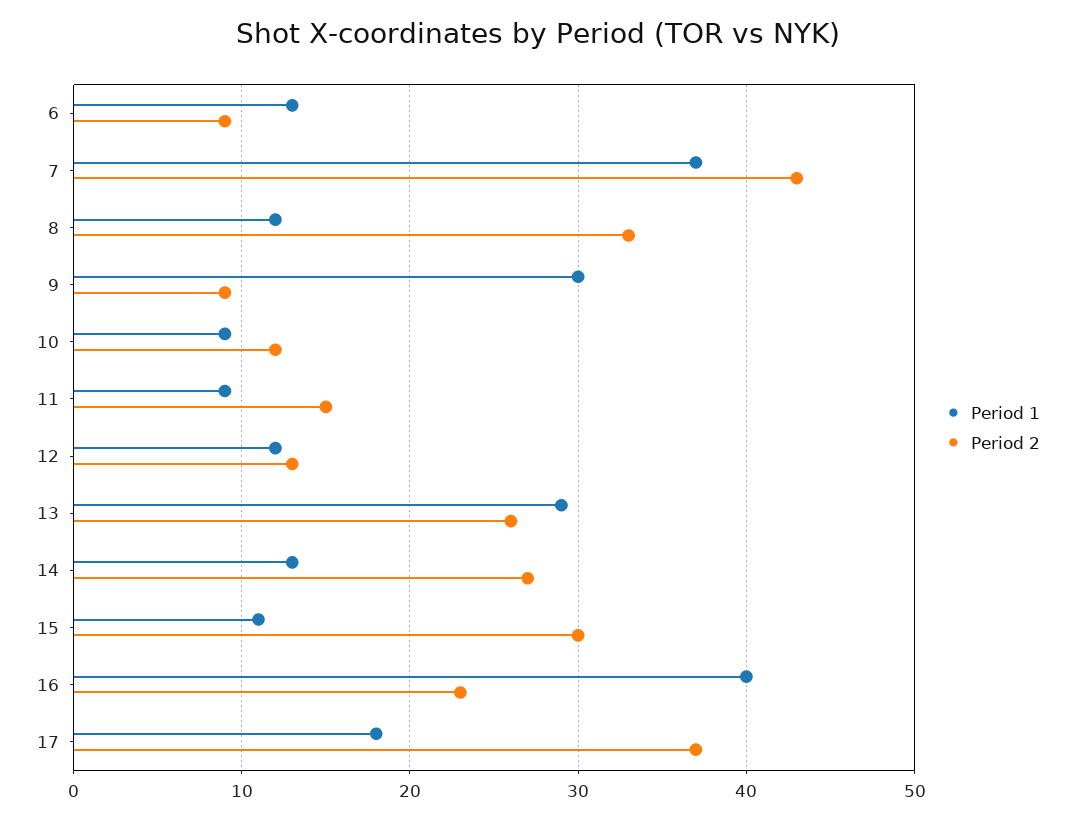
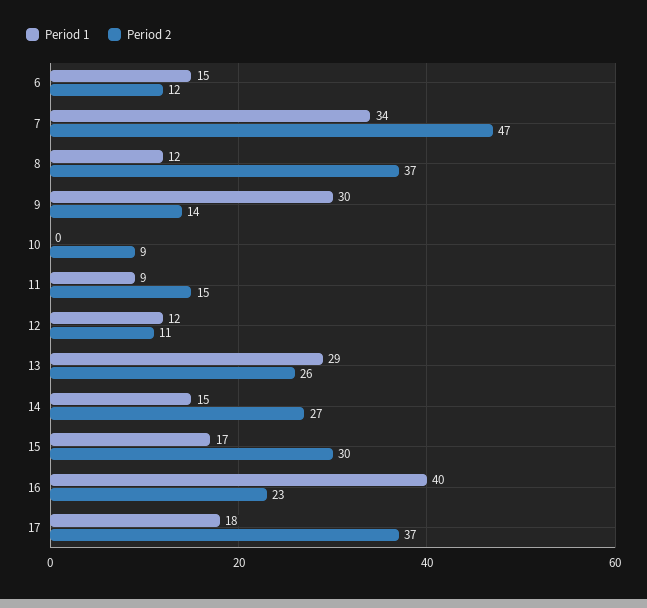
  {
    "Period 1": {
-     "6": 13,
+     "6": 15,
-     "7": 37,
+     "7": 34,
      "8": 12,
      "9": 30,
-     "10": 9,
+     "10": 0,
      "11": 9,
      "12": 12,
      "13": 29,
-     "14": 13,
+     "14": 15,
-     "15": 11,
+     "15": 17,
      "16": 40,
      "17": 18
    },
    "Period 2": {
-     "6": 9,
+     "6": 12,
-     "7": 43,
+     "7": 47,
-     "8": 33,
+     "8": 37,
-     "9": 9,
+     "9": 14,
-     "10": 12,
+     "10": 9,
      "11": 15,
-     "12": 13,
+     "12": 11,
      "13": 26,
      "14": 27,
      "15": 30,
      "16": 23,
      "17": 37
    }
  }

